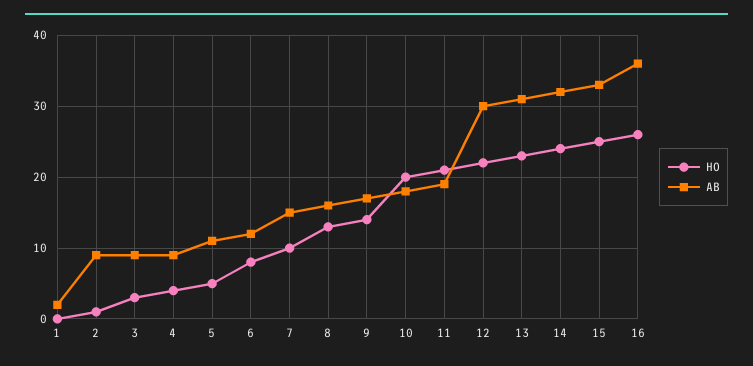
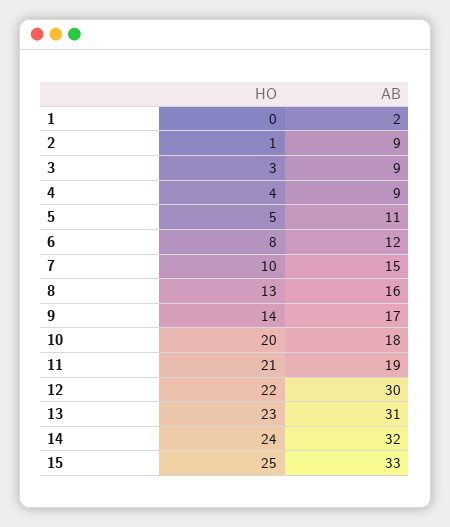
  {
    "HO": {
      "1": 0,
      "2": 1,
      "3": 3,
      "4": 4,
      "5": 5,
      "6": 8,
      "7": 10,
      "8": 13,
      "9": 14,
      "10": 20,
      "11": 21,
      "12": 22,
      "13": 23,
      "14": 24,
-     "15": 25,
+     "15": 25
-     "16": 26
    },
    "AB": {
      "1": 2,
      "2": 9,
      "3": 9,
      "4": 9,
      "5": 11,
      "6": 12,
      "7": 15,
      "8": 16,
      "9": 17,
      "10": 18,
      "11": 19,
      "12": 30,
      "13": 31,
      "14": 32,
-     "15": 33,
+     "15": 33
-     "16": 36
    }
  }

